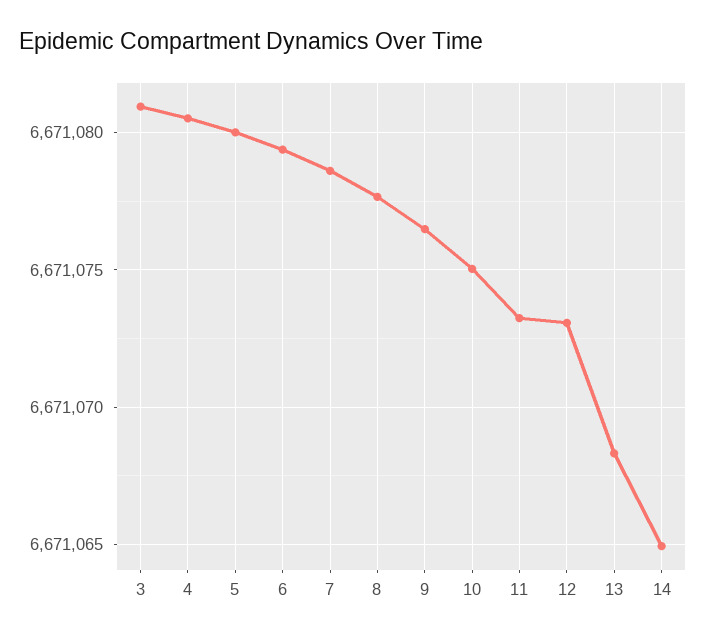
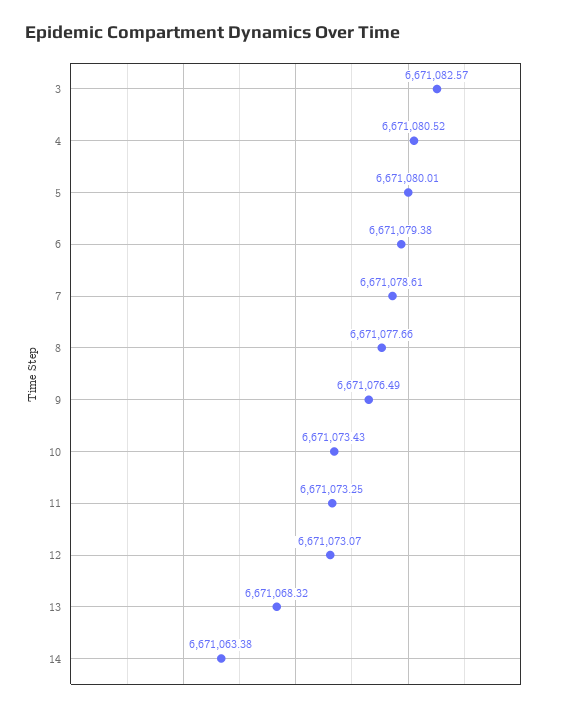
  {
-   "3": 6671081,
+   "3": 6671082.57,
    "4": 6671080.52,
    "5": 6671080.01,
    "6": 6671079.38,
    "7": 6671078.61,
    "8": 6671077.66,
    "9": 6671076.49,
-   "10": 6671075,
+   "10": 6671073.43,
    "11": 6671073.25,
    "12": 6671073.07,
    "13": 6671068.32,
-   "14": 6671065
+   "14": 6671063.38
  }

